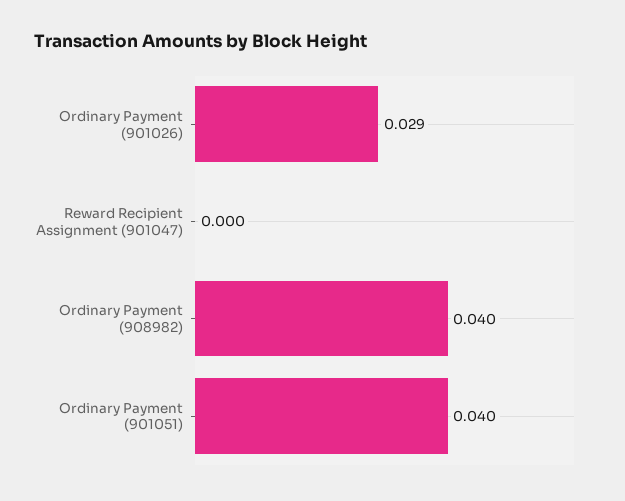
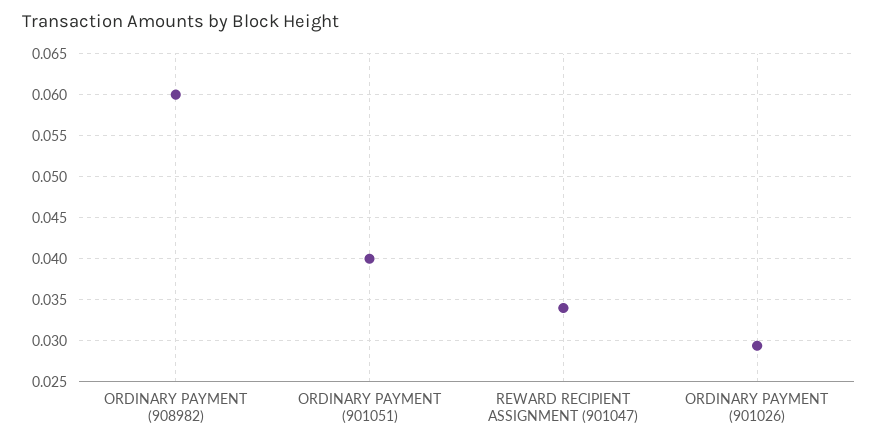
  {
    "Ordinary Payment (901026)": 0.029,
-   "Reward Recipient Assignment (901047)": 0,
+   "Reward Recipient Assignment (901047)": 0.034,
-   "Ordinary Payment (908982)": 0.04,
+   "Ordinary Payment (908982)": 0.06,
    "Ordinary Payment (901051)": 0.04
  }

